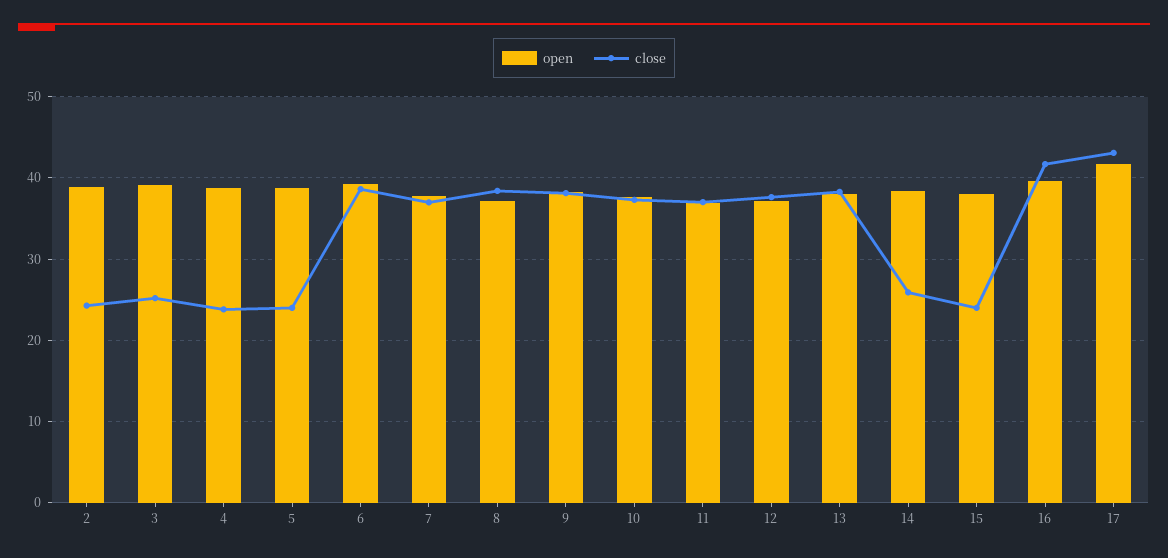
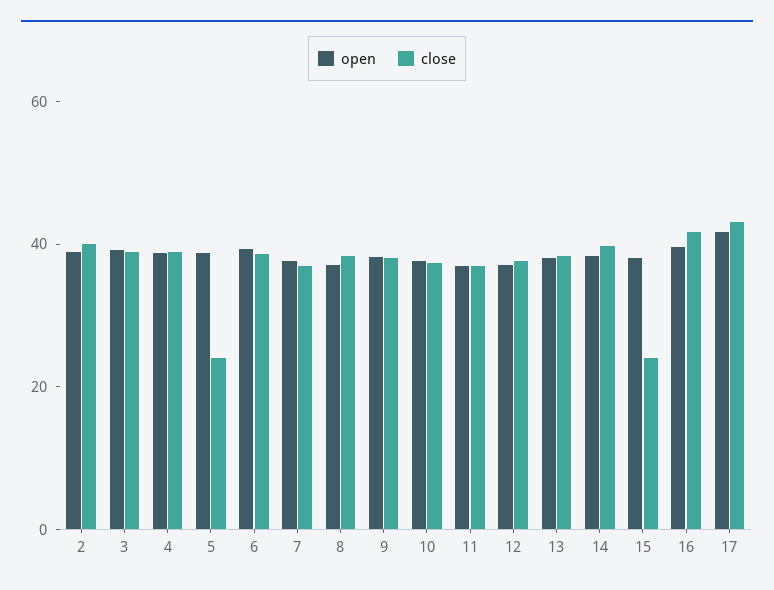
  {
    "open": {
      "2": 39,
      "3": 39,
      "4": 39,
      "5": 39,
      "6": 39,
      "7": 38,
      "8": 37,
      "9": 38,
      "10": 38,
      "11": 37,
      "12": 37,
      "13": 38,
      "14": 38,
      "15": 38,
      "16": 40,
      "17": 42
    },
    "close": {
-     "2": 24,
+     "2": 40,
-     "3": 25,
+     "3": 40,
-     "4": 24,
+     "4": 40,
      "5": 24,
      "6": 39,
      "7": 37,
      "8": 38,
      "9": 38,
      "10": 37,
      "11": 37,
      "12": 38,
      "13": 38,
-     "14": 26,
+     "14": 40,
      "15": 24,
      "16": 42,
      "17": 43
    }
  }

